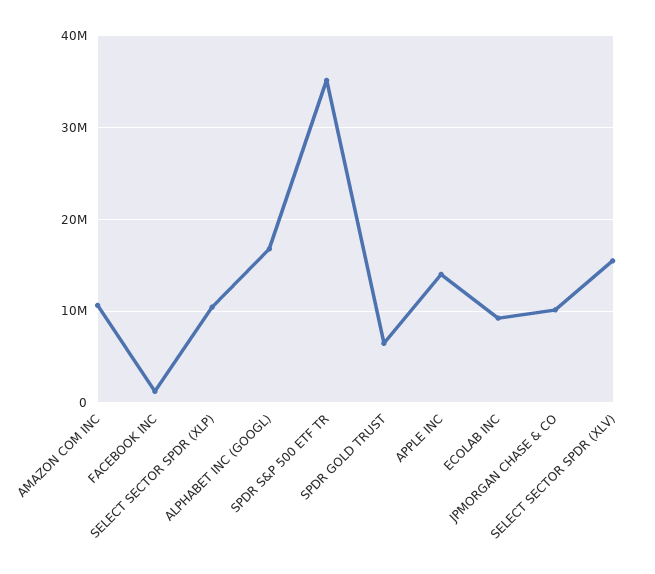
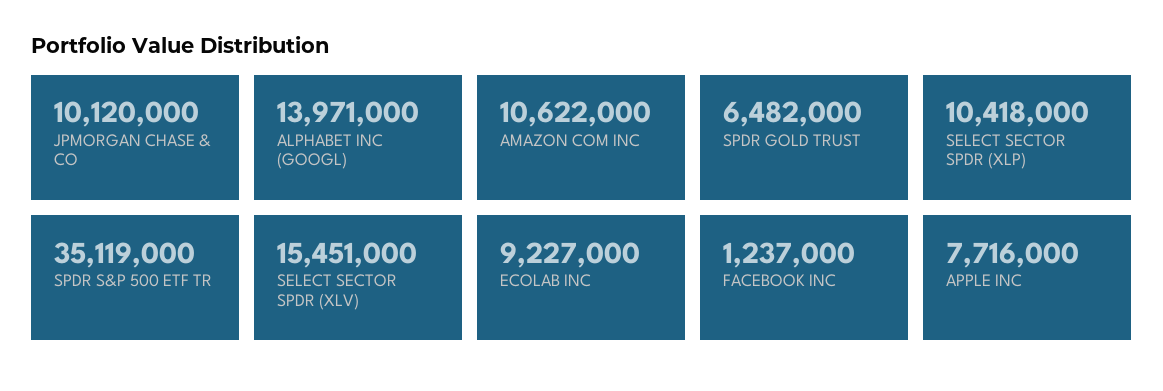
  {
    "AMAZON COM INC": 10622000,
    "FACEBOOK INC": 1237000,
    "SELECT SECTOR SPDR (XLP)": 10418000,
-   "ALPHABET INC (GOOGL)": 17000000,
+   "ALPHABET INC (GOOGL)": 13971000,
    "SPDR S&P 500 ETF TR": 35119000,
    "SPDR GOLD TRUST": 6482000,
-   "APPLE INC": 14000000,
+   "APPLE INC": 7716000,
    "ECOLAB INC": 9227000,
    "JPMORGAN CHASE & CO": 10120000,
    "SELECT SECTOR SPDR (XLV)": 15451000
  }

